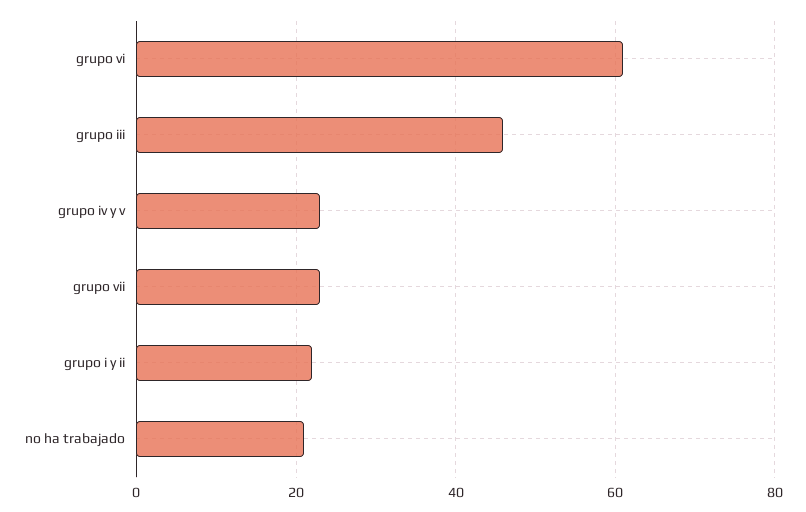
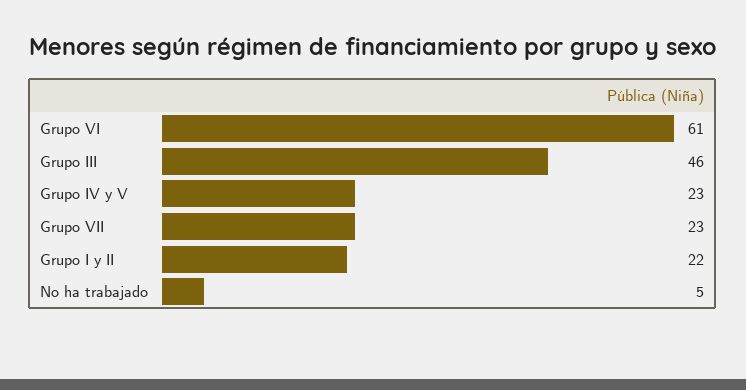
  {
    "grupo vi": 61,
    "grupo iii": 46,
    "grupo iv y v": 23,
    "grupo vii": 23,
    "grupo i y ii": 22,
-   "no ha trabajado": 20
+   "no ha trabajado": 5
  }

